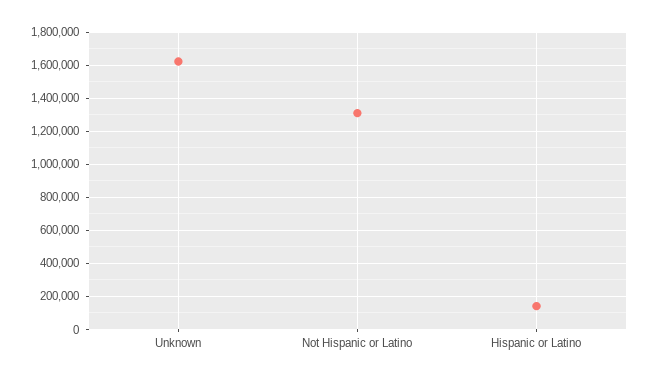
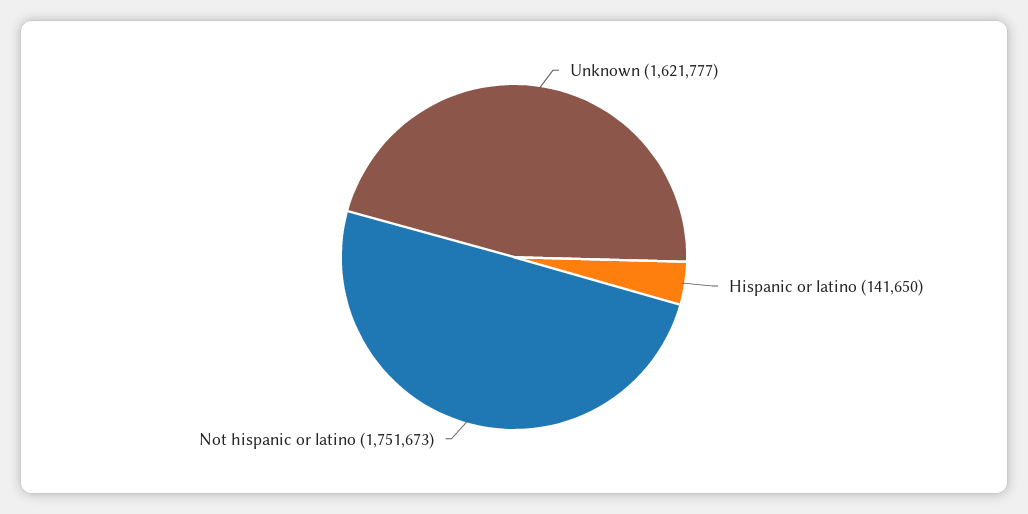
  {
    "Unknown": 1621777,
-   "Not Hispanic or Latino": 1300000,
+   "Not Hispanic or Latino": 1751673,
    "Hispanic or Latino": 141650
  }

